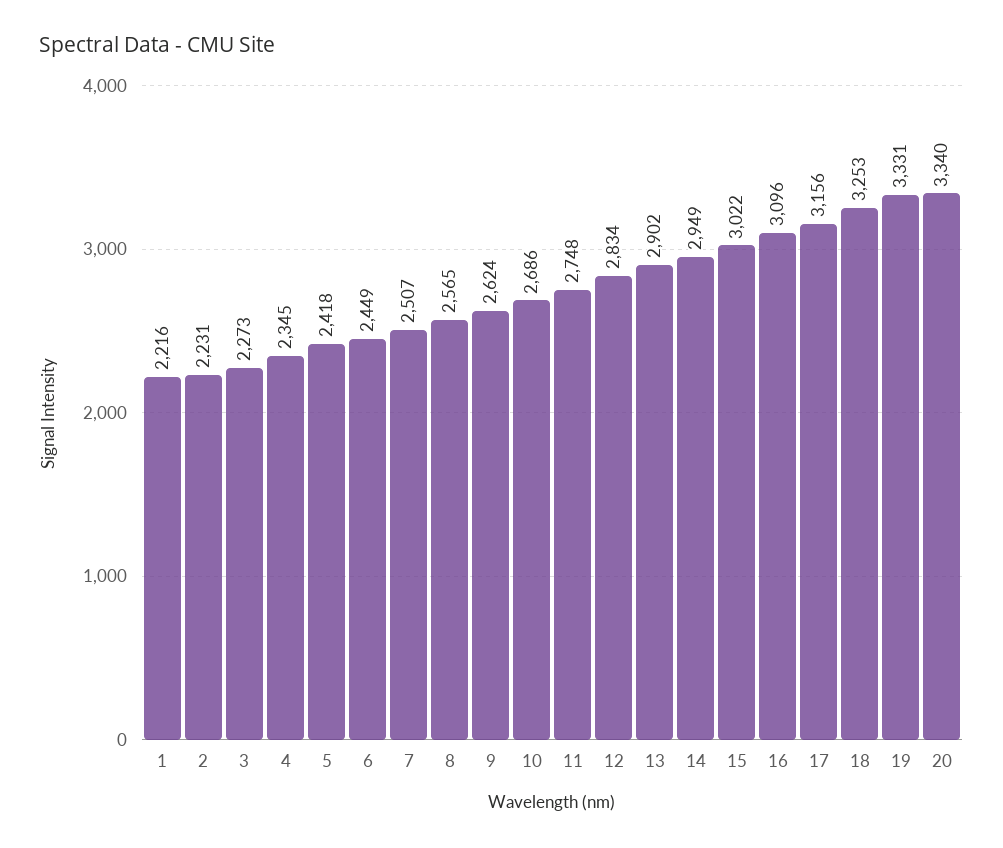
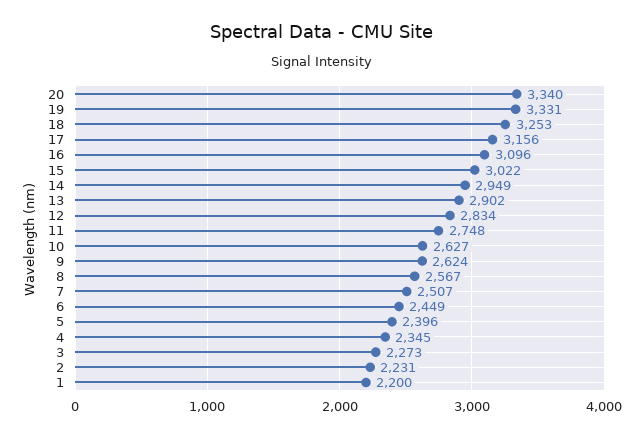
  {
-   "1": 2216,
+   "1": 2200,
    "2": 2231,
    "3": 2273,
    "4": 2345,
-   "5": 2418,
+   "5": 2396,
    "6": 2449,
    "7": 2507,
-   "8": 2565,
+   "8": 2567,
    "9": 2624,
-   "10": 2686,
+   "10": 2627,
    "11": 2748,
    "12": 2834,
    "13": 2902,
    "14": 2949,
    "15": 3022,
    "16": 3096,
    "17": 3156,
    "18": 3253,
    "19": 3331,
    "20": 3340
  }

